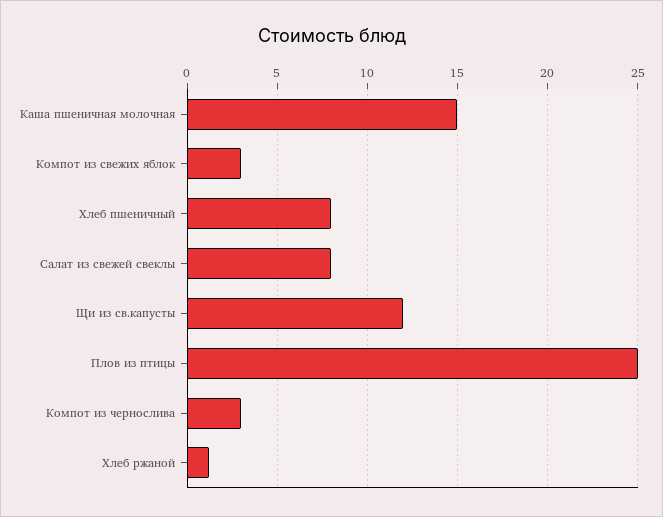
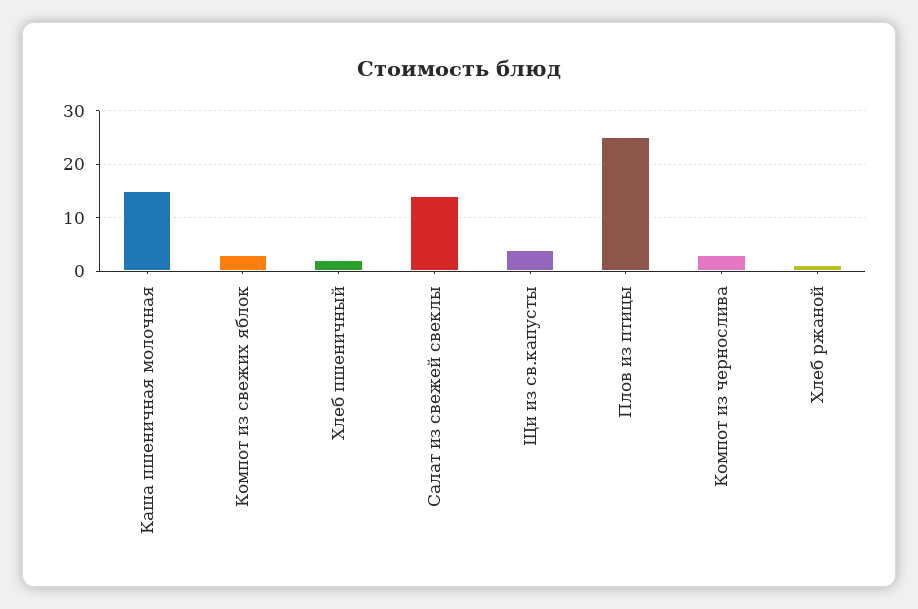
  {
    "Каша пшеничная молочная": 15,
    "Компот из свежих яблок": 3,
-   "Хлеб пшеничный": 8,
+   "Хлеб пшеничный": 2,
-   "Салат из свежей свеклы": 8,
+   "Салат из свежей свеклы": 14,
-   "Щи из св.капусты": 12,
+   "Щи из св.капусты": 4,
    "Плов из птицы": 25,
    "Компот из чернослива": 3,
    "Хлеб ржаной": 1
  }

